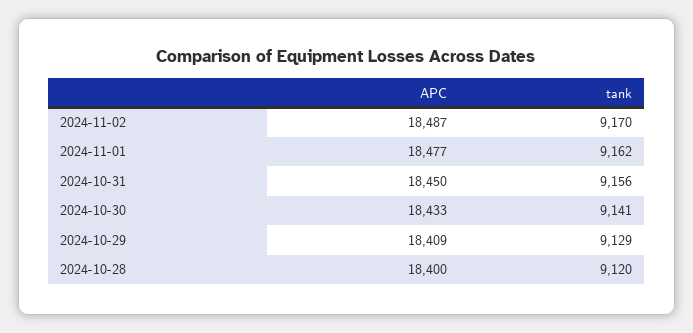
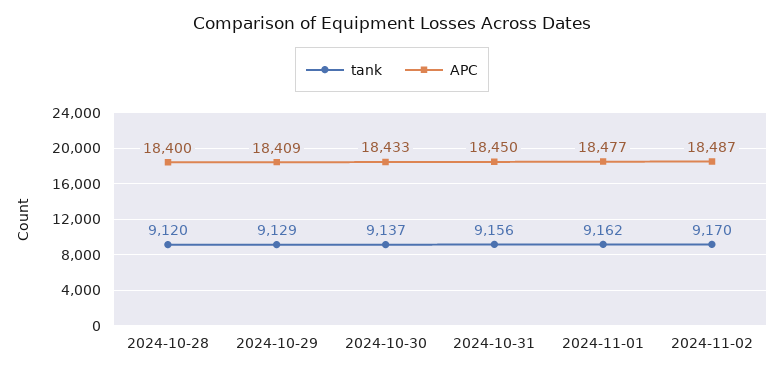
  {
    "APC": {
      "2024-11-02": 18487,
      "2024-11-01": 18477,
      "2024-10-31": 18450,
      "2024-10-30": 18433,
      "2024-10-29": 18409,
      "2024-10-28": 18400
    },
    "tank": {
      "2024-11-02": 9170,
      "2024-11-01": 9162,
      "2024-10-31": 9156,
-     "2024-10-30": 9141,
+     "2024-10-30": 9137,
      "2024-10-29": 9129,
      "2024-10-28": 9120
    }
  }

